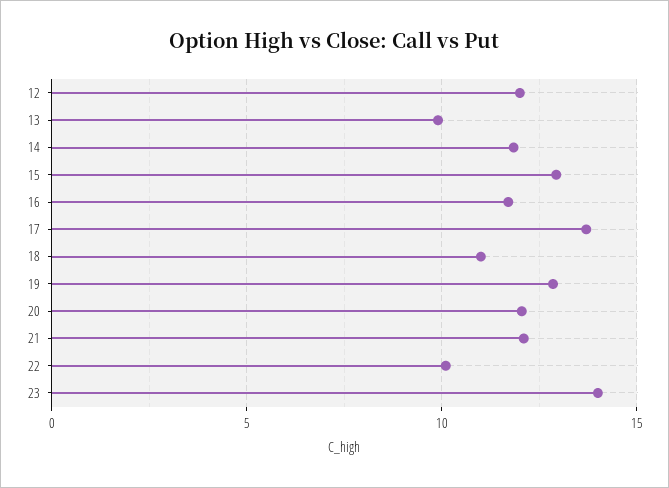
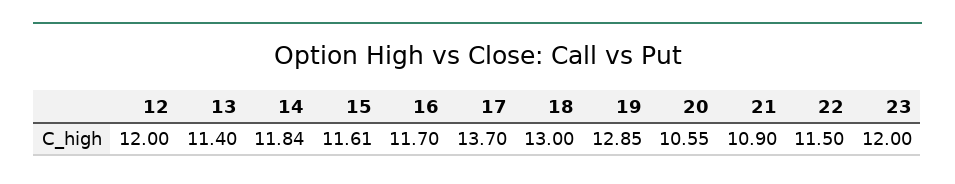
  {
    "12": 12,
-   "13": 10,
+   "13": 11.4,
    "14": 11.84,
-   "15": 13,
+   "15": 11.61,
    "16": 11.7,
    "17": 13.7,
-   "18": 11,
+   "18": 13,
    "19": 12.85,
-   "20": 12,
+   "20": 10.55,
-   "21": 12,
+   "21": 10.9,
-   "22": 10,
+   "22": 11.5,
-   "23": 14
+   "23": 12
  }

